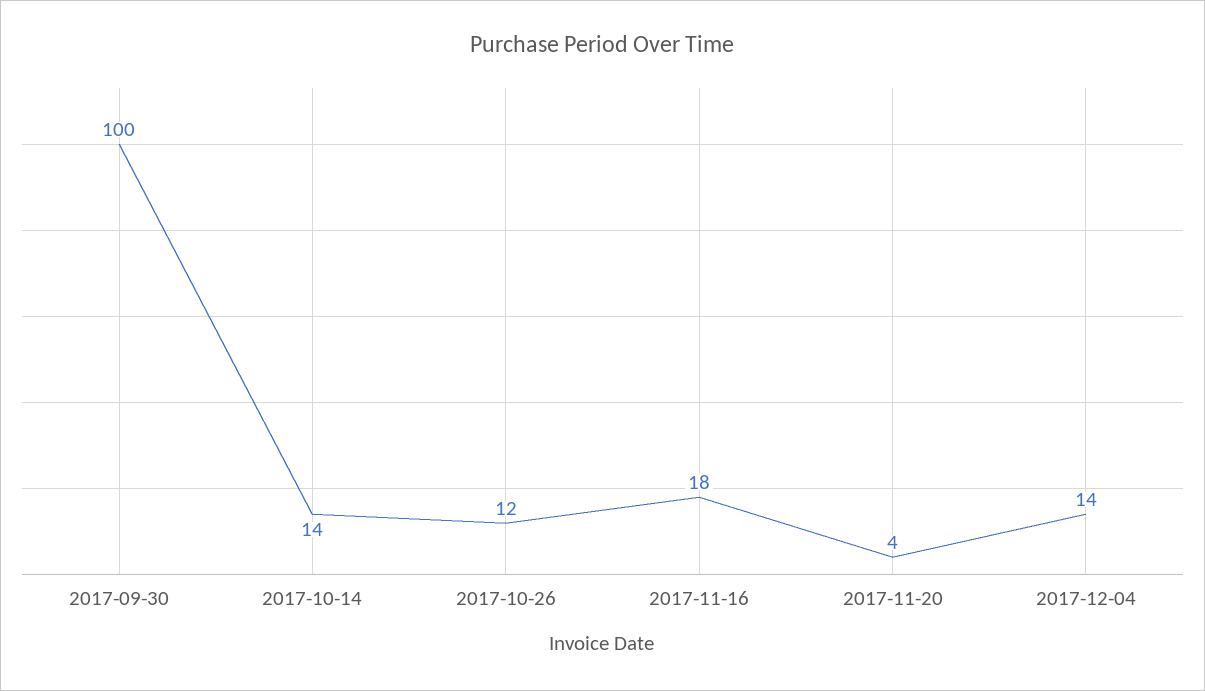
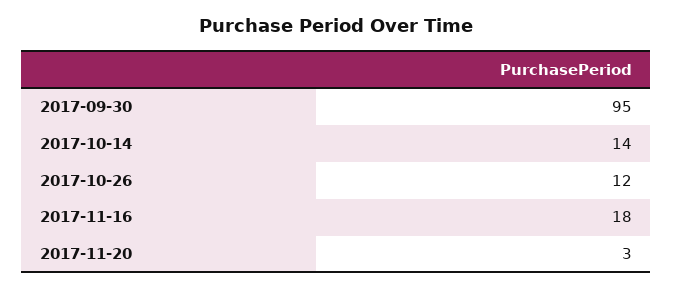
  {
-   "2017-09-30": 100,
+   "2017-09-30": 95,
    "2017-10-14": 14,
    "2017-10-26": 12,
    "2017-11-16": 18,
-   "2017-11-20": 4,
+   "2017-11-20": 3
-   "2017-12-04": 14
  }

